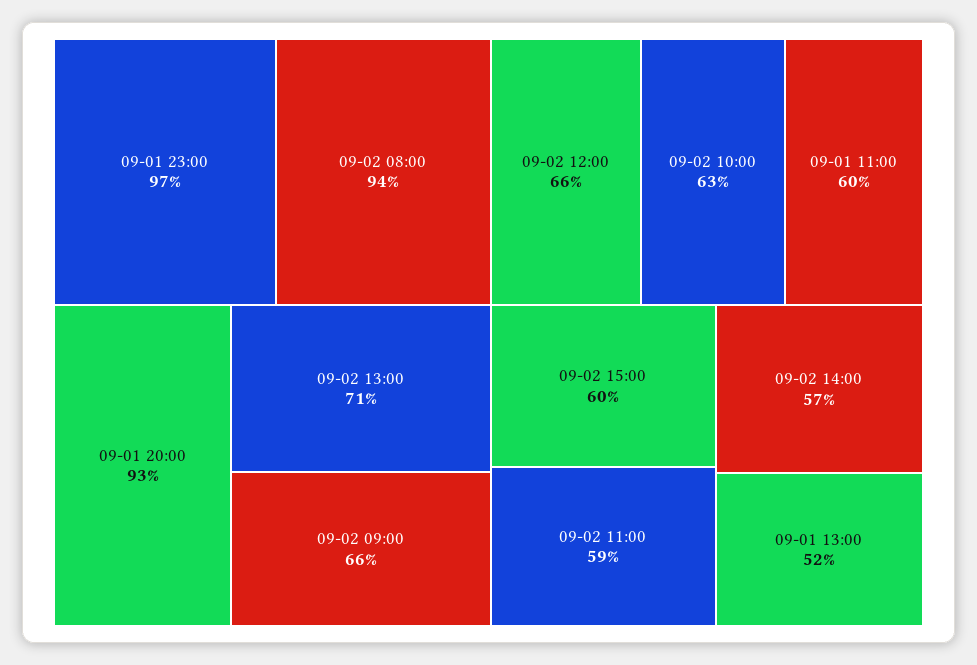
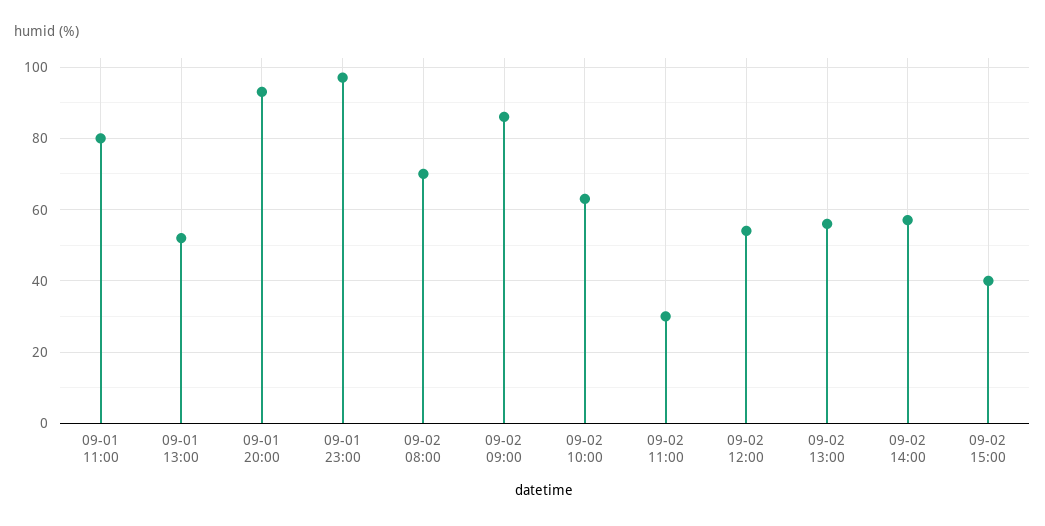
  {
    "09-01 23:00": 97,
-   "09-02 08:00": 94,
+   "09-02 08:00": 70,
    "09-01 20:00": 93,
-   "09-02 13:00": 71,
+   "09-02 13:00": 55,
-   "09-02 09:00": 66,
+   "09-02 09:00": 85,
-   "09-02 12:00": 66,
+   "09-02 12:00": 55,
    "09-02 10:00": 63,
-   "09-01 11:00": 60,
+   "09-01 11:00": 80,
-   "09-02 15:00": 60,
+   "09-02 15:00": 40,
-   "09-02 11:00": 59,
+   "09-02 11:00": 30,
    "09-02 14:00": 57,
    "09-01 13:00": 52
  }

